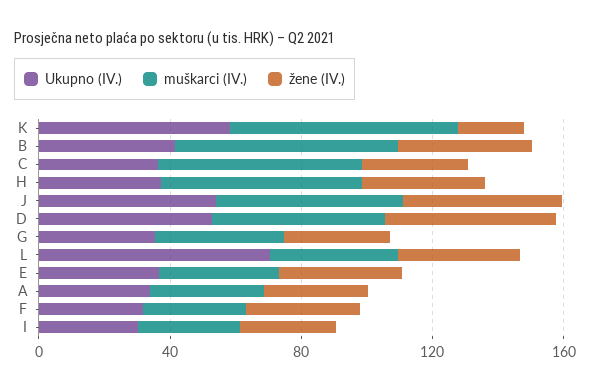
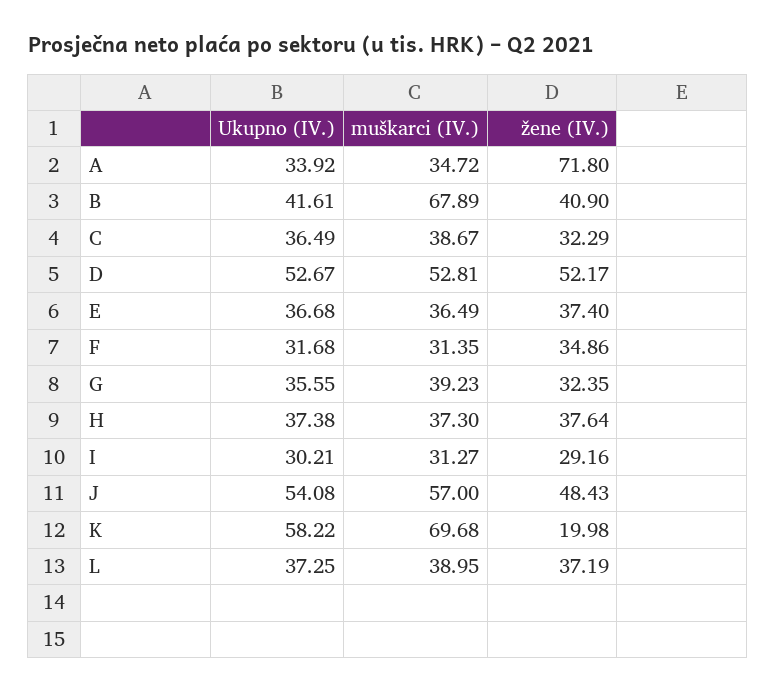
  {
    "Ukupno (IV.)": {
      "K": 58.22,
      "B": 41.61,
      "C": 36.49,
      "H": 37.38,
      "J": 54.08,
      "D": 52.67,
      "G": 35.55,
-     "L": 70,
+     "L": 37.25,
      "E": 36.68,
      "A": 33.92,
      "F": 31.68,
      "I": 30.21
    },
    "muškarci (IV.)": {
      "K": 69.68,
      "B": 67.89,
-     "C": 60,
+     "C": 38.67,
-     "H": 60,
+     "H": 37.3,
      "J": 57,
      "D": 52.81,
      "G": 39.23,
      "L": 38.95,
      "E": 36.49,
      "A": 34.72,
      "F": 31.35,
      "I": 31.27
    },
    "žene (IV.)": {
      "K": 19.98,
      "B": 40.9,
      "C": 32.29,
      "H": 37.64,
      "J": 48.43,
      "D": 52.17,
      "G": 32.35,
      "L": 37.19,
      "E": 37.4,
-     "A": 30,
+     "A": 71.8,
      "F": 34.86,
      "I": 29.16
    }
  }

